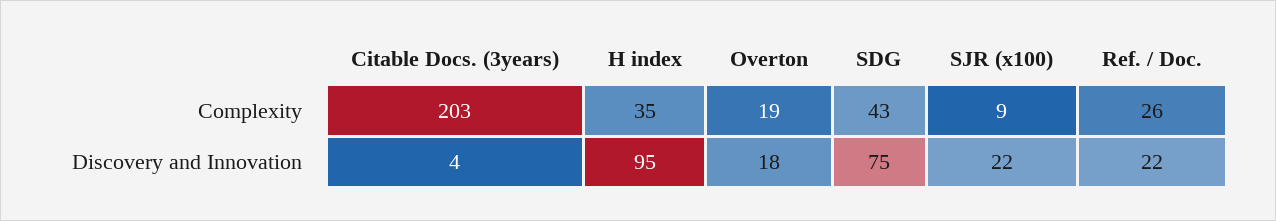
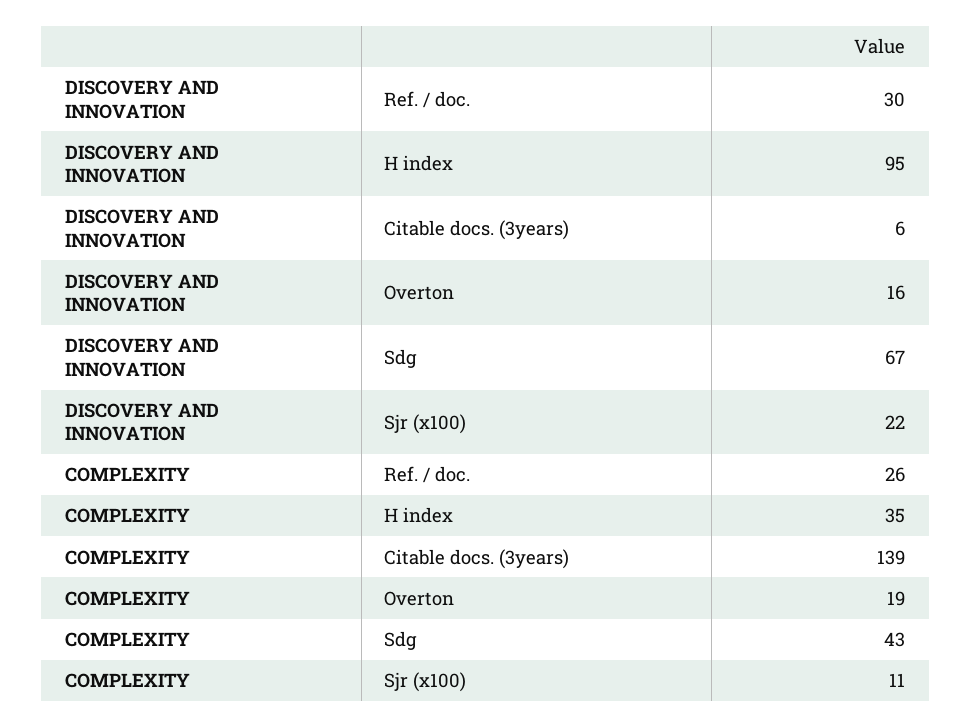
  {
    "Citable Docs. (3years)": {
-     "Complexity": 203,
+     "Complexity": 139,
-     "Discovery and Innovation": 4
+     "Discovery and Innovation": 6
    },
    "H index": {
      "Complexity": 35,
      "Discovery and Innovation": 95
    },
    "Overton": {
      "Complexity": 19,
-     "Discovery and Innovation": 18
+     "Discovery and Innovation": 16
    },
    "SDG": {
      "Complexity": 43,
-     "Discovery and Innovation": 75
+     "Discovery and Innovation": 67
    },
    "SJR (x100)": {
-     "Complexity": 9,
+     "Complexity": 11,
      "Discovery and Innovation": 22
    },
    "Ref. / Doc.": {
      "Complexity": 26,
-     "Discovery and Innovation": 22
+     "Discovery and Innovation": 30
    }
  }

